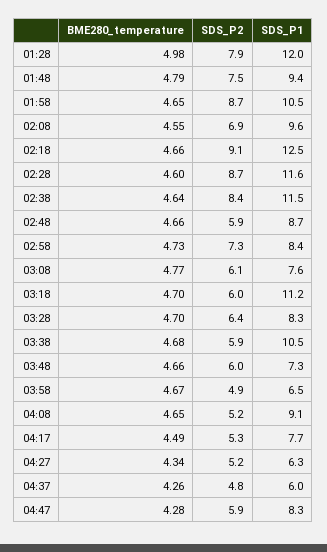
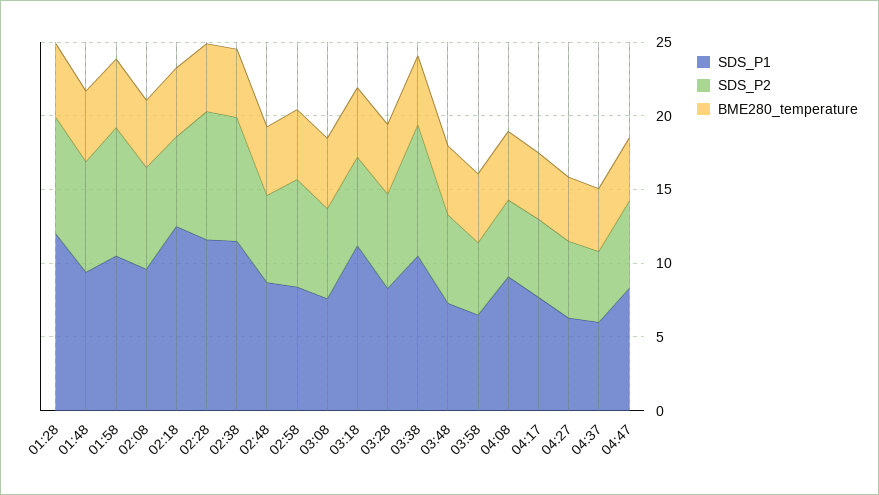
  {
    "BME280_temperature": {
      "01:28": 4.98,
      "01:48": 4.79,
      "01:58": 4.65,
      "02:08": 4.55,
      "02:18": 4.66,
      "02:28": 4.6,
      "02:38": 4.64,
      "02:48": 4.66,
      "02:58": 4.73,
      "03:08": 4.77,
      "03:18": 4.7,
      "03:28": 4.7,
      "03:38": 4.68,
      "03:48": 4.66,
      "03:58": 4.67,
      "04:08": 4.65,
      "04:17": 4.49,
      "04:27": 4.34,
      "04:37": 4.26,
      "04:47": 4.28
    },
    "SDS_P2": {
      "01:28": 7.9,
      "01:48": 7.5,
      "01:58": 8.7,
      "02:08": 6.9,
-     "02:18": 9.1,
+     "02:18": 6,
      "02:28": 8.7,
      "02:38": 8.4,
      "02:48": 5.9,
      "02:58": 7.3,
      "03:08": 6.1,
      "03:18": 6,
      "03:28": 6.4,
-     "03:38": 5.9,
+     "03:38": 9,
      "03:48": 6,
      "03:58": 4.9,
      "04:08": 5.2,
      "04:17": 5.3,
      "04:27": 5.2,
      "04:37": 4.8,
      "04:47": 5.9
    },
    "SDS_P1": {
      "01:28": 12,
      "01:48": 9.4,
      "01:58": 10.5,
      "02:08": 9.6,
      "02:18": 12.5,
      "02:28": 11.6,
      "02:38": 11.5,
      "02:48": 8.7,
      "02:58": 8.4,
      "03:08": 7.6,
      "03:18": 11.2,
      "03:28": 8.3,
      "03:38": 10.5,
      "03:48": 7.3,
      "03:58": 6.5,
      "04:08": 9.1,
      "04:17": 7.7,
      "04:27": 6.3,
      "04:37": 6,
      "04:47": 8.3
    }
  }

